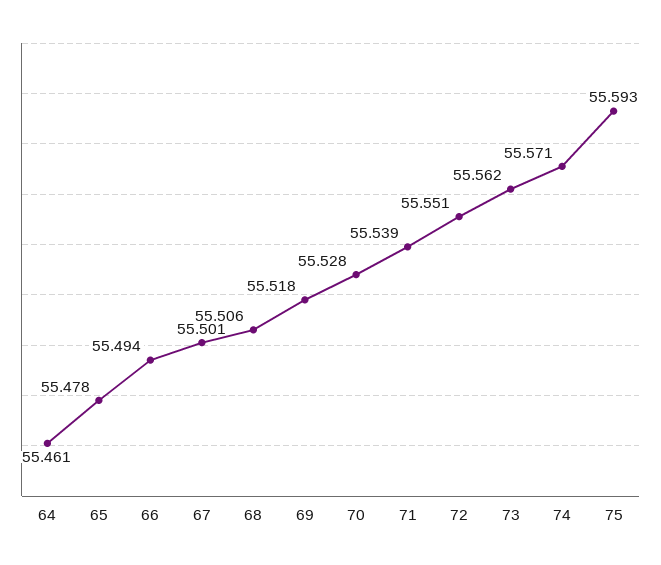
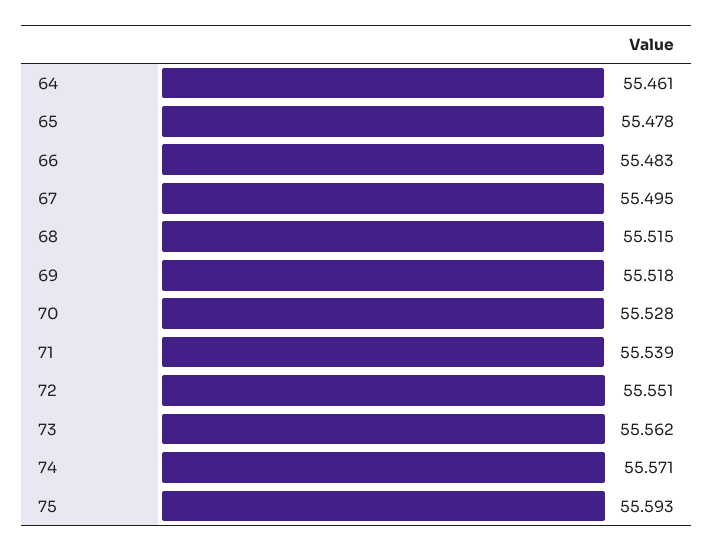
  {
    "64": 55.461,
    "65": 55.478,
-   "66": 55.494,
+   "66": 55.483,
-   "67": 55.501,
+   "67": 55.495,
-   "68": 55.506,
+   "68": 55.515,
    "69": 55.518,
    "70": 55.528,
    "71": 55.539,
    "72": 55.551,
    "73": 55.562,
    "74": 55.571,
    "75": 55.593
  }

